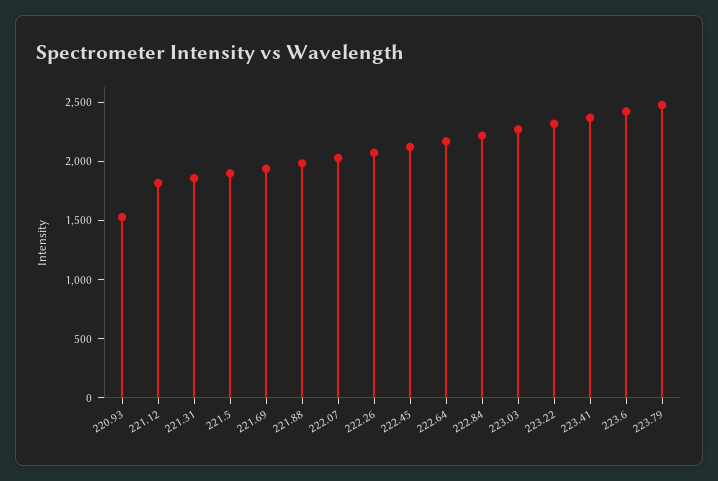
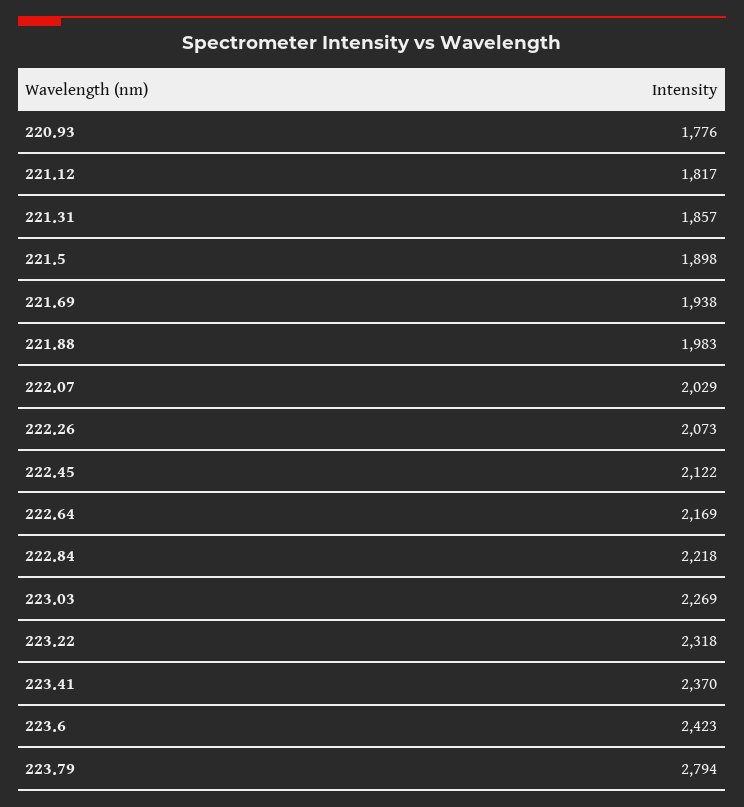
  {
-   "220.93": 1500,
+   "220.93": 1776,
    "221.12": 1817,
    "221.31": 1857,
    "221.5": 1898,
    "221.69": 1938,
    "221.88": 1983,
    "222.07": 2029,
    "222.26": 2073,
    "222.45": 2122,
    "222.64": 2169,
    "222.84": 2218,
    "223.03": 2269,
    "223.22": 2318,
    "223.41": 2370,
    "223.6": 2423,
-   "223.79": 2500
+   "223.79": 2794
  }

